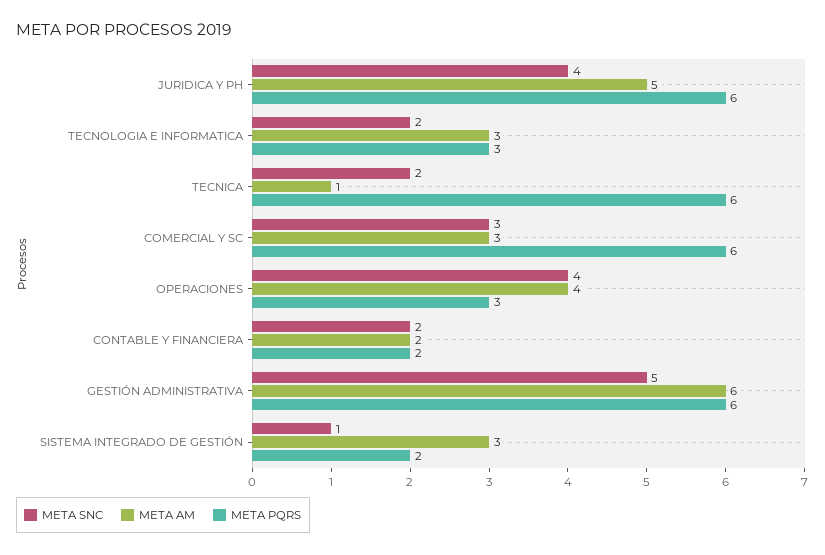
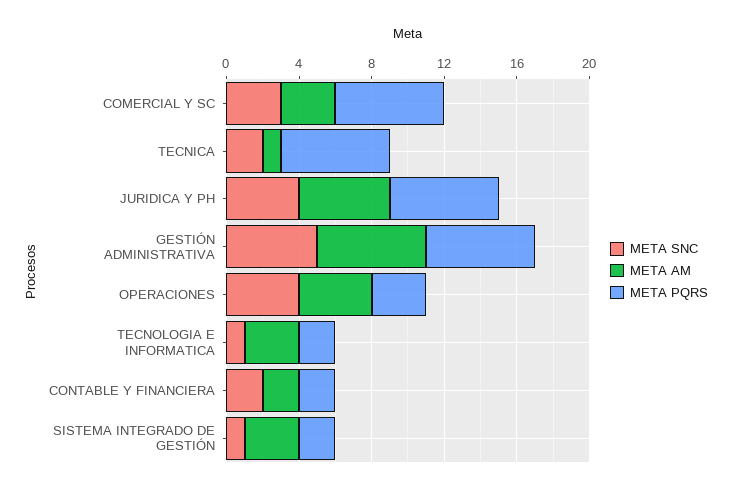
  {
    "META SNC": {
      "JURIDICA Y PH": 4,
-     "TECNOLOGIA E INFORMATICA": 2,
+     "TECNOLOGIA E INFORMATICA": 1,
      "TECNICA": 2,
      "COMERCIAL Y SC": 3,
      "OPERACIONES": 4,
      "CONTABLE Y FINANCIERA": 2,
      "GESTIÓN ADMINISTRATIVA": 5,
      "SISTEMA INTEGRADO DE GESTIÓN": 1
    },
    "META AM": {
      "JURIDICA Y PH": 5,
      "TECNOLOGIA E INFORMATICA": 3,
      "TECNICA": 1,
      "COMERCIAL Y SC": 3,
      "OPERACIONES": 4,
      "CONTABLE Y FINANCIERA": 2,
      "GESTIÓN ADMINISTRATIVA": 6,
      "SISTEMA INTEGRADO DE GESTIÓN": 3
    },
    "META PQRS": {
      "JURIDICA Y PH": 6,
-     "TECNOLOGIA E INFORMATICA": 3,
+     "TECNOLOGIA E INFORMATICA": 2,
      "TECNICA": 6,
      "COMERCIAL Y SC": 6,
      "OPERACIONES": 3,
      "CONTABLE Y FINANCIERA": 2,
      "GESTIÓN ADMINISTRATIVA": 6,
      "SISTEMA INTEGRADO DE GESTIÓN": 2
    }
  }

